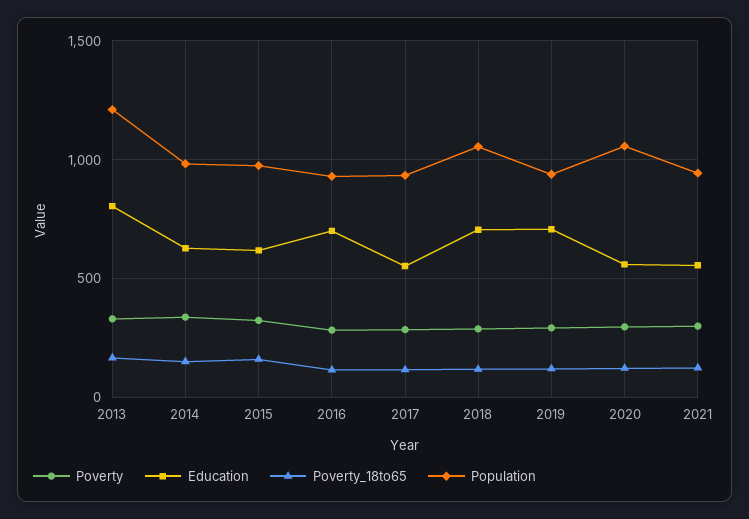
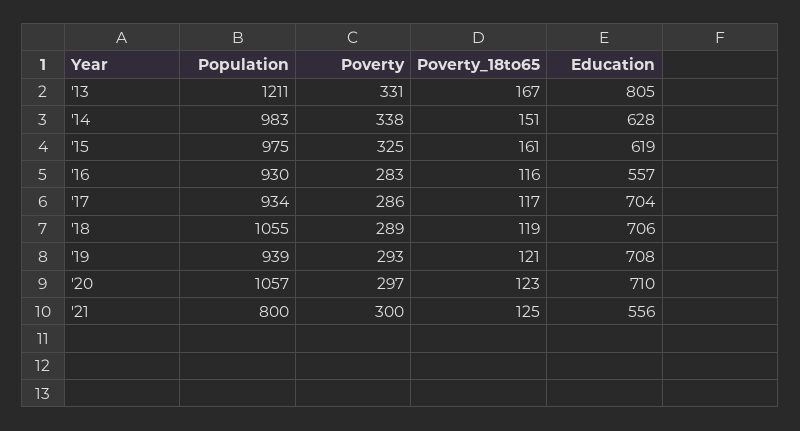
  {
    "Poverty": {
      "2013": 331,
      "2014": 338,
      "2015": 325,
      "2016": 283,
      "2017": 286,
      "2018": 289,
      "2019": 293,
      "2020": 297,
      "2021": 300
    },
    "Education": {
      "2013": 805,
      "2014": 628,
      "2015": 619,
-     "2016": 700,
+     "2016": 557,
-     "2017": 550,
+     "2017": 704,
      "2018": 706,
      "2019": 708,
-     "2020": 550,
+     "2020": 710,
      "2021": 556
    },
    "Poverty_18to65": {
      "2013": 167,
      "2014": 151,
      "2015": 161,
      "2016": 116,
      "2017": 117,
      "2018": 119,
      "2019": 121,
      "2020": 123,
      "2021": 125
    },
    "Population": {
      "2013": 1211,
      "2014": 983,
      "2015": 975,
      "2016": 930,
      "2017": 934,
      "2018": 1055,
      "2019": 939,
      "2020": 1057,
-     "2021": 950
+     "2021": 800
    }
  }

